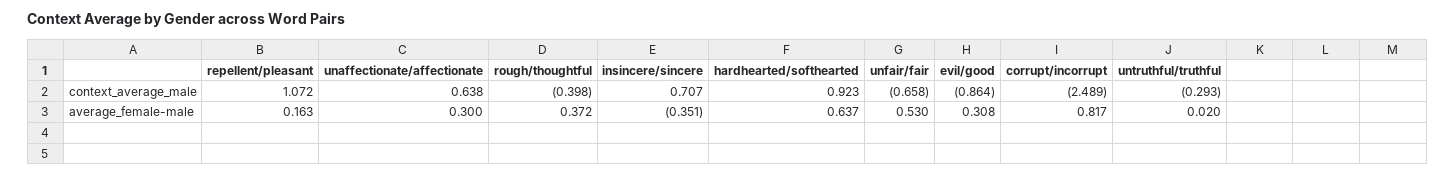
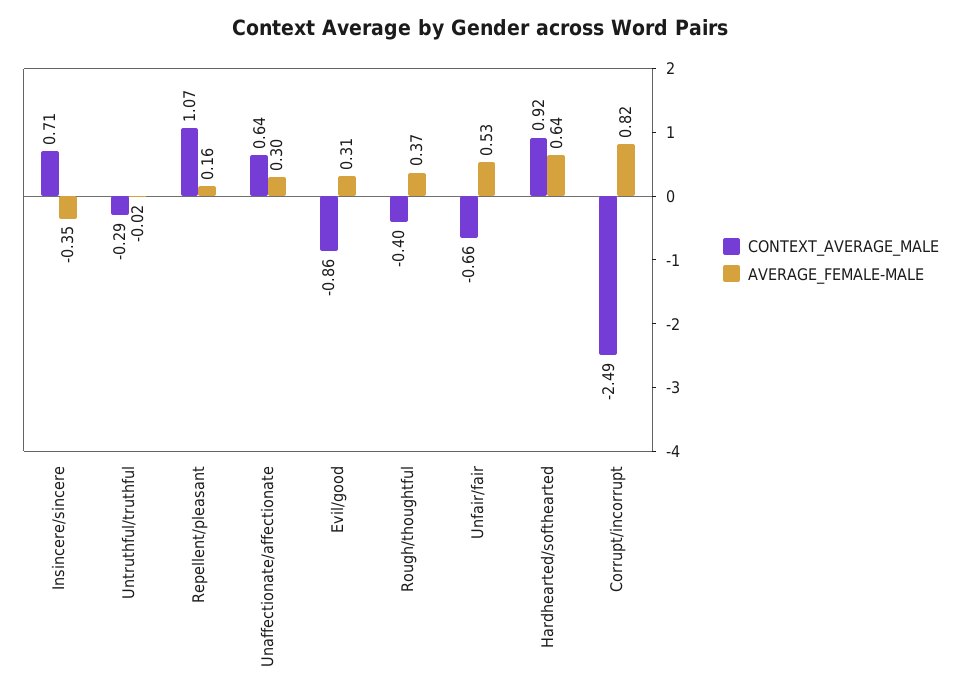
  {
    "context_average_male": {
      "repellent/pleasant": 1.072,
      "unaffectionate/affectionate": 0.638,
      "rough/thoughtful": -0.398,
      "insincere/sincere": 0.707,
      "hardhearted/softhearted": 0.923,
      "unfair/fair": -0.658,
      "evil/good": -0.864,
      "corrupt/incorrupt": -2.489,
      "untruthful/truthful": -0.293
    },
    "average_female-male": {
      "repellent/pleasant": 0.163,
      "unaffectionate/affectionate": 0.3,
      "rough/thoughtful": 0.372,
      "insincere/sincere": -0.351,
      "hardhearted/softhearted": 0.637,
      "unfair/fair": 0.53,
      "evil/good": 0.308,
      "corrupt/incorrupt": 0.817,
-     "untruthful/truthful": 0.02
+     "untruthful/truthful": -0.02
    }
  }

